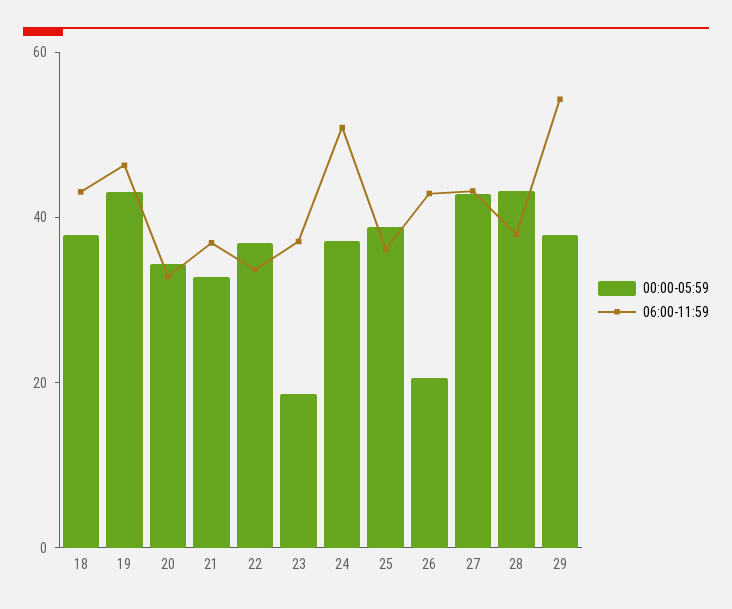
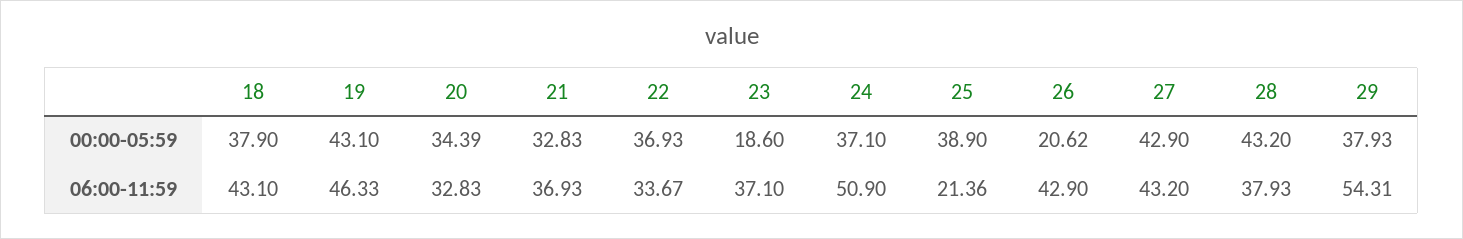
  {
    "00:00-05:59": {
      "18": 37.9,
      "19": 43.1,
      "20": 34.39,
      "21": 32.83,
      "22": 36.93,
      "23": 18.6,
      "24": 37.1,
      "25": 38.9,
      "26": 20.62,
      "27": 42.9,
      "28": 43.2,
      "29": 37.93
    },
    "06:00-11:59": {
      "18": 43.1,
      "19": 46.33,
      "20": 32.83,
      "21": 36.93,
      "22": 33.67,
      "23": 37.1,
      "24": 50.9,
-     "25": 35,
+     "25": 21.36,
      "26": 42.9,
      "27": 43.2,
      "28": 37.93,
      "29": 54.31
    }
  }

